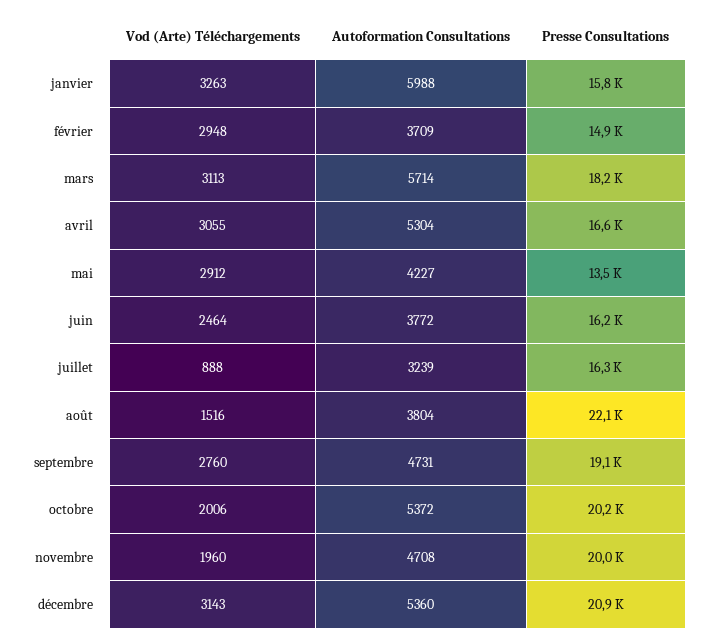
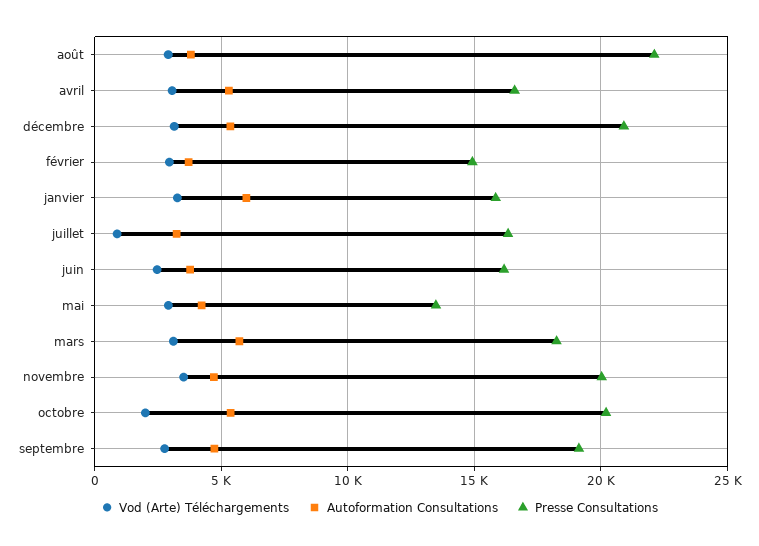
  {
    "Vod (Arte) Téléchargements": {
      "janvier": 3263,
      "février": 2948,
      "mars": 3113,
      "avril": 3055,
      "mai": 2912,
      "juin": 2464,
      "juillet": 888,
-     "août": 1516,
+     "août": 3000,
      "septembre": 2760,
      "octobre": 2006,
-     "novembre": 1960,
+     "novembre": 3500,
      "décembre": 3143
    },
    "Autoformation Consultations": {
      "janvier": 5988,
      "février": 3709,
      "mars": 5714,
      "avril": 5304,
      "mai": 4227,
      "juin": 3772,
      "juillet": 3239,
      "août": 3804,
      "septembre": 4731,
      "octobre": 5372,
      "novembre": 4708,
      "décembre": 5360
    },
    "Presse Consultations": {
      "janvier": 15800,
      "février": 14900,
      "mars": 18200,
      "avril": 16600,
      "mai": 13500,
      "juin": 16200,
      "juillet": 16300,
      "août": 22100,
      "septembre": 19100,
      "octobre": 20200,
      "novembre": 20000,
      "décembre": 20900
    }
  }

